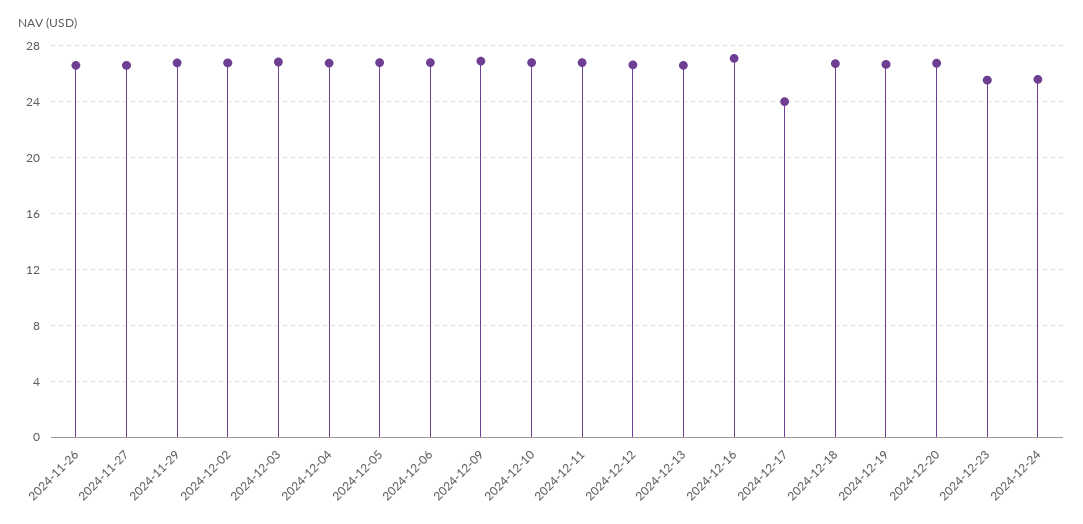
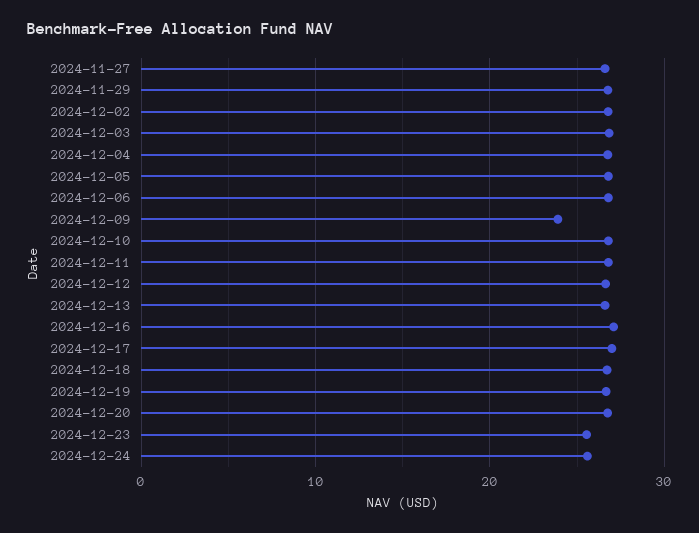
  {
-   "2024-11-26": 26.5,
    "2024-11-27": 26.5,
    "2024-11-29": 27,
    "2024-12-02": 27,
    "2024-12-03": 27,
    "2024-12-04": 27,
    "2024-12-05": 27,
    "2024-12-06": 27,
-   "2024-12-09": 27,
+   "2024-12-09": 24,
    "2024-12-10": 27,
    "2024-12-11": 27,
    "2024-12-12": 26.5,
    "2024-12-13": 26.5,
    "2024-12-16": 27,
-   "2024-12-17": 24,
+   "2024-12-17": 27,
    "2024-12-18": 26.5,
    "2024-12-19": 26.5,
    "2024-12-20": 27,
    "2024-12-23": 25.5,
    "2024-12-24": 25.5
  }

